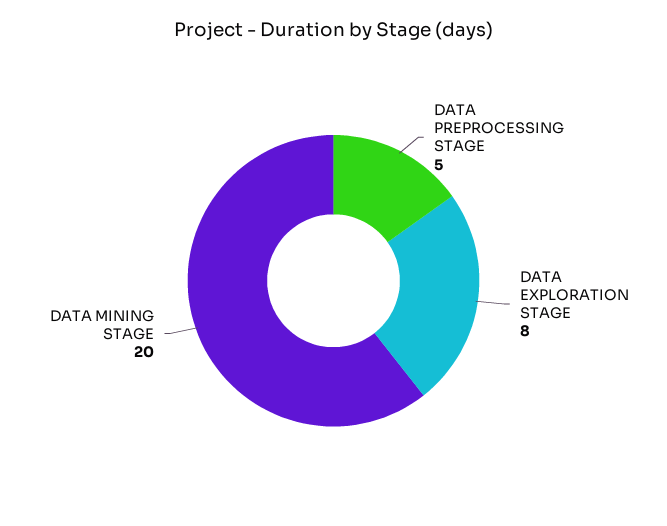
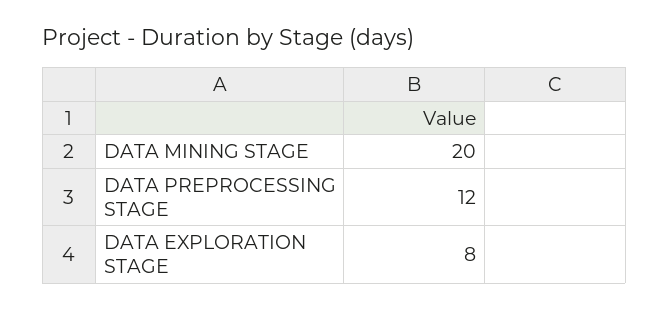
  {
-   "DATA PREPROCESSING STAGE": 5,
+   "DATA PREPROCESSING STAGE": 12,
    "DATA EXPLORATION STAGE": 8,
    "DATA MINING STAGE": 20
  }

